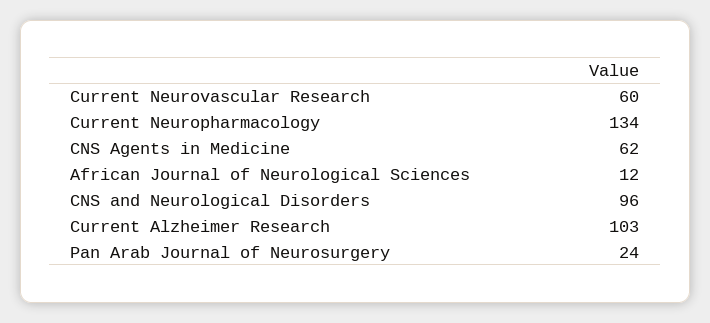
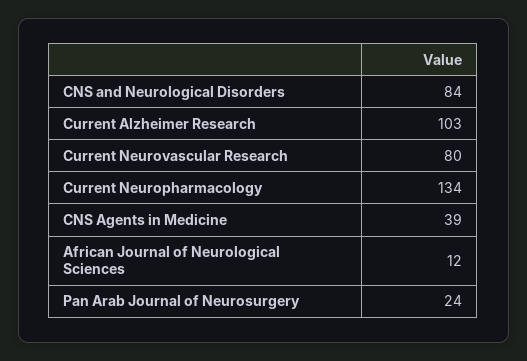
  {
-   "Current Neurovascular Research": 60,
+   "Current Neurovascular Research": 80,
    "Current Neuropharmacology": 134,
-   "CNS Agents in Medicine": 62,
+   "CNS Agents in Medicine": 39,
    "African Journal of Neurological Sciences": 12,
-   "CNS and Neurological Disorders": 96,
+   "CNS and Neurological Disorders": 84,
    "Current Alzheimer Research": 103,
    "Pan Arab Journal of Neurosurgery": 24
  }

